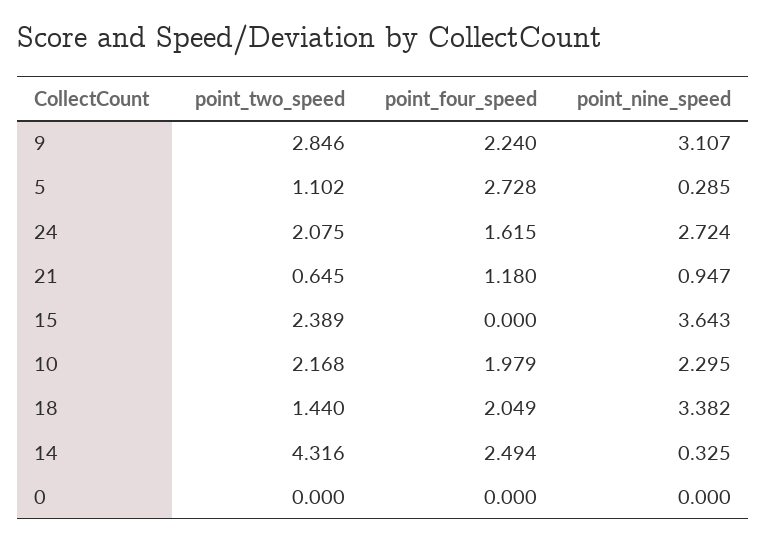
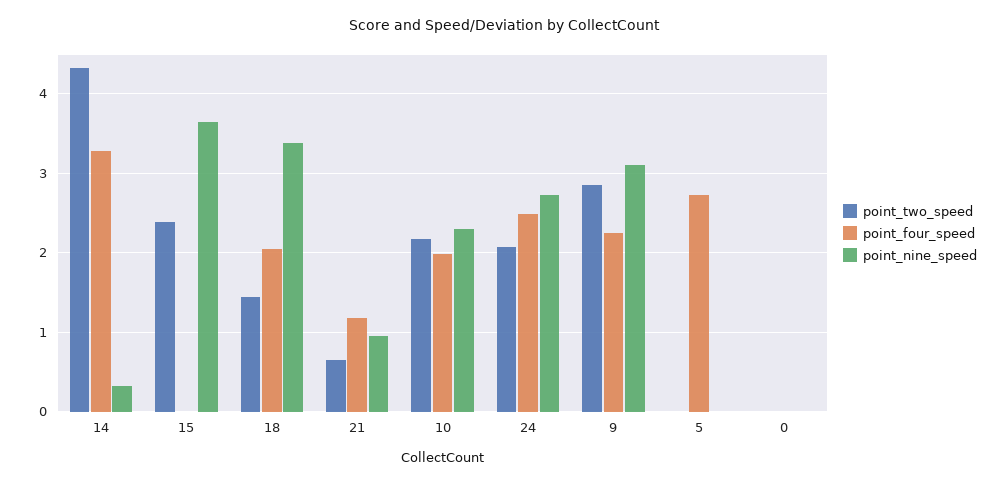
  {
    "point_two_speed": {
      "9": 2.846,
-     "5": 1.102,
+     "5": 0,
      "24": 2.075,
      "21": 0.645,
      "15": 2.389,
      "10": 2.168,
      "18": 1.44,
      "14": 4.316,
      "0": 0
    },
    "point_four_speed": {
      "9": 2.24,
      "5": 2.728,
-     "24": 1.615,
+     "24": 2.5,
      "21": 1.18,
      "15": 0,
      "10": 1.979,
      "18": 2.049,
-     "14": 2.494,
+     "14": 3.3,
      "0": 0
    },
    "point_nine_speed": {
      "9": 3.107,
-     "5": 0.285,
+     "5": 0,
      "24": 2.724,
      "21": 0.947,
      "15": 3.643,
      "10": 2.295,
      "18": 3.382,
      "14": 0.325,
      "0": 0
    }
  }

